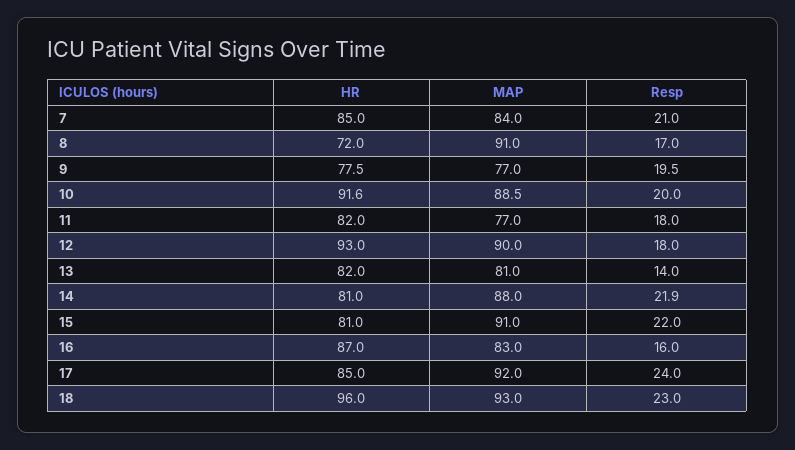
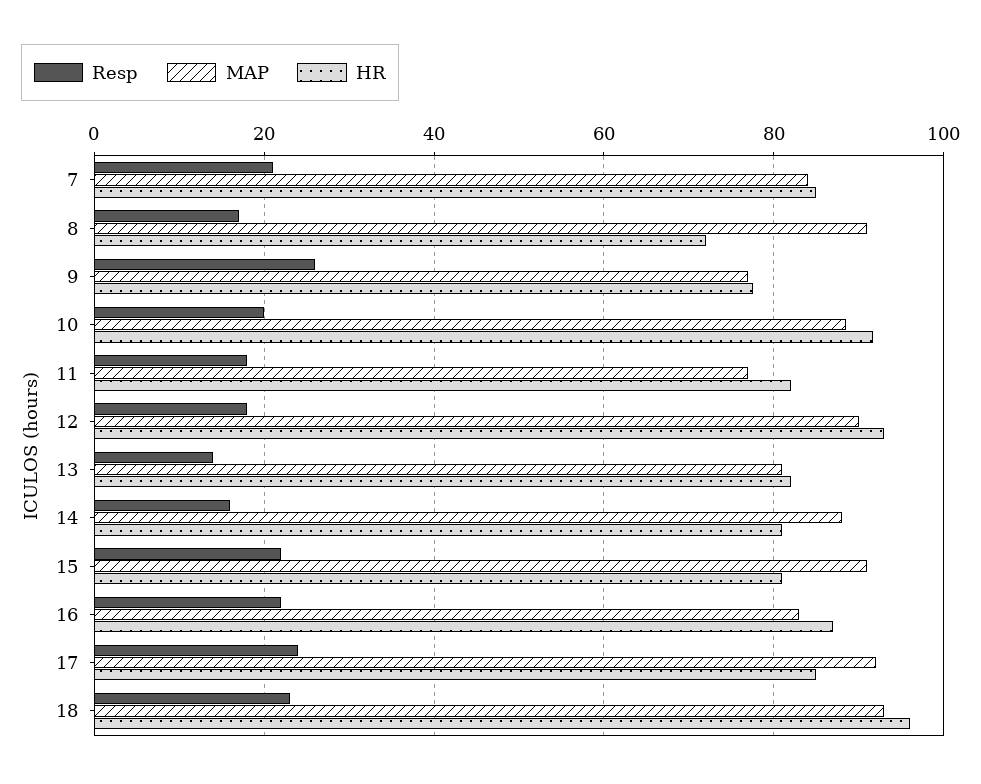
  {
    "HR": {
      "7": 85,
      "8": 72,
      "9": 77.5,
      "10": 91.6,
      "11": 82,
      "12": 93,
      "13": 82,
      "14": 81,
      "15": 81,
      "16": 87,
      "17": 85,
      "18": 96
    },
    "MAP": {
      "7": 84,
      "8": 91,
      "9": 77,
      "10": 88.5,
      "11": 77,
      "12": 90,
      "13": 81,
      "14": 88,
      "15": 91,
      "16": 83,
      "17": 92,
      "18": 93
    },
    "Resp": {
      "7": 21,
      "8": 17,
-     "9": 19.5,
+     "9": 26,
      "10": 20,
      "11": 18,
      "12": 18,
      "13": 14,
-     "14": 21.9,
+     "14": 16,
      "15": 22,
-     "16": 16,
+     "16": 22,
      "17": 24,
      "18": 23
    }
  }

